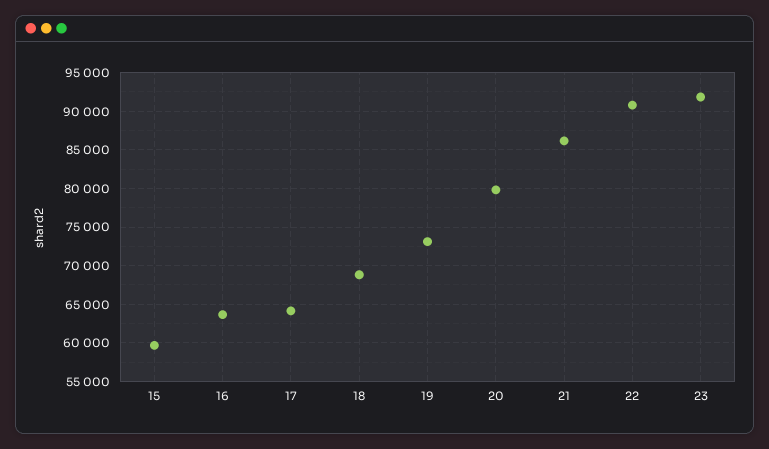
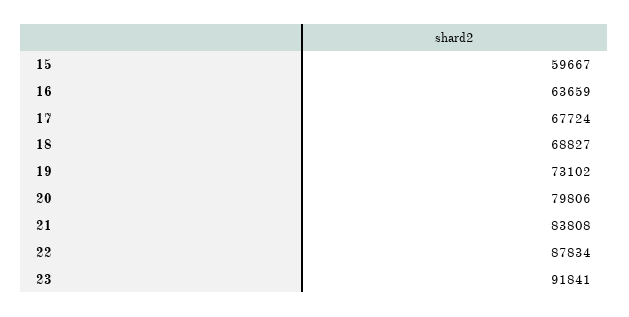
  {
    "15": 59667,
    "16": 63659,
-   "17": 64000,
+   "17": 67724,
    "18": 68827,
    "19": 73102,
    "20": 79806,
-   "21": 86000,
+   "21": 83808,
-   "22": 91000,
+   "22": 87834,
    "23": 91841
  }

